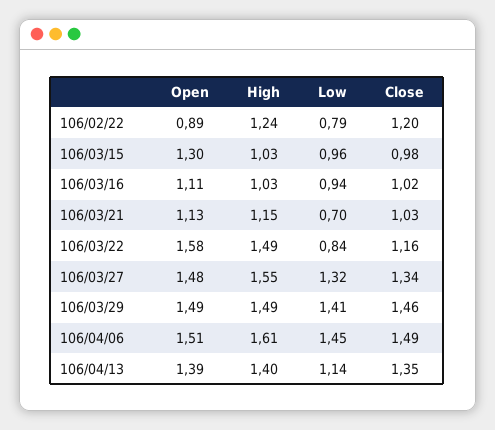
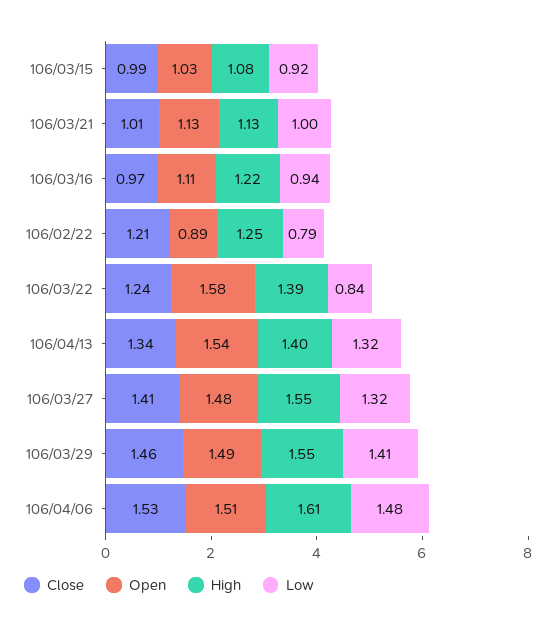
  {
    "Open": {
      "106/02/22": 0.89,
-     "106/03/15": 1.3,
+     "106/03/15": 1.03,
      "106/03/16": 1.11,
      "106/03/21": 1.13,
      "106/03/22": 1.58,
      "106/03/27": 1.48,
      "106/03/29": 1.49,
      "106/04/06": 1.51,
-     "106/04/13": 1.39
+     "106/04/13": 1.54
    },
    "High": {
-     "106/02/22": 1.24,
+     "106/02/22": 1.25,
-     "106/03/15": 1.03,
+     "106/03/15": 1.08,
-     "106/03/16": 1.03,
+     "106/03/16": 1.22,
-     "106/03/21": 1.15,
+     "106/03/21": 1.13,
-     "106/03/22": 1.49,
+     "106/03/22": 1.39,
      "106/03/27": 1.55,
-     "106/03/29": 1.49,
+     "106/03/29": 1.55,
      "106/04/06": 1.61,
      "106/04/13": 1.4
    },
    "Low": {
      "106/02/22": 0.79,
-     "106/03/15": 0.96,
+     "106/03/15": 0.92,
      "106/03/16": 0.94,
-     "106/03/21": 0.7,
+     "106/03/21": 1,
      "106/03/22": 0.84,
      "106/03/27": 1.32,
      "106/03/29": 1.41,
-     "106/04/06": 1.45,
+     "106/04/06": 1.48,
-     "106/04/13": 1.14
+     "106/04/13": 1.32
    },
    "Close": {
-     "106/02/22": 1.2,
+     "106/02/22": 1.21,
-     "106/03/15": 0.98,
+     "106/03/15": 0.99,
-     "106/03/16": 1.02,
+     "106/03/16": 0.97,
-     "106/03/21": 1.03,
+     "106/03/21": 1.01,
-     "106/03/22": 1.16,
+     "106/03/22": 1.24,
-     "106/03/27": 1.34,
+     "106/03/27": 1.41,
      "106/03/29": 1.46,
-     "106/04/06": 1.49,
+     "106/04/06": 1.53,
-     "106/04/13": 1.35
+     "106/04/13": 1.34
    }
  }

